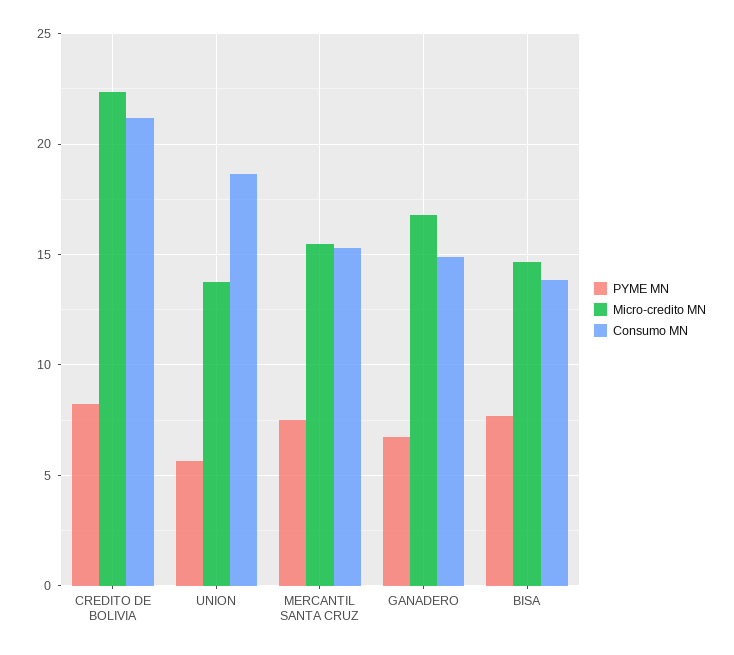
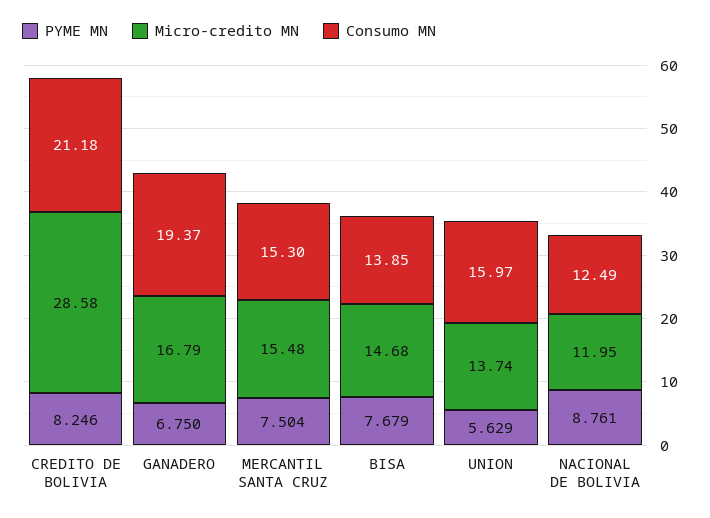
  {
    "PYME MN": {
      "CREDITO DE BOLIVIA": 8.246,
      "UNION": 5.629,
      "MERCANTIL SANTA CRUZ": 7.504,
      "GANADERO": 6.75,
-     "BISA": 7.679
+     "BISA": 7.679,
+     "NACIONAL DE BOLIVIA": 8.761
    },
    "Micro-credito MN": {
-     "CREDITO DE BOLIVIA": 22.5,
+     "CREDITO DE BOLIVIA": 28.58,
      "UNION": 13.74,
      "MERCANTIL SANTA CRUZ": 15.48,
      "GANADERO": 16.79,
-     "BISA": 14.68
+     "BISA": 14.68,
+     "NACIONAL DE BOLIVIA": 11.95
    },
    "Consumo MN": {
      "CREDITO DE BOLIVIA": 21.18,
-     "UNION": 18.5,
+     "UNION": 15.97,
      "MERCANTIL SANTA CRUZ": 15.3,
-     "GANADERO": 15,
+     "GANADERO": 19.37,
-     "BISA": 13.85
+     "BISA": 13.85,
+     "NACIONAL DE BOLIVIA": 12.49
    }
  }

